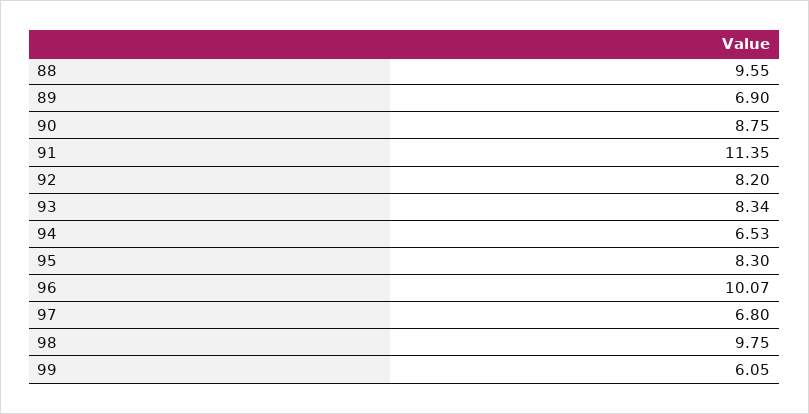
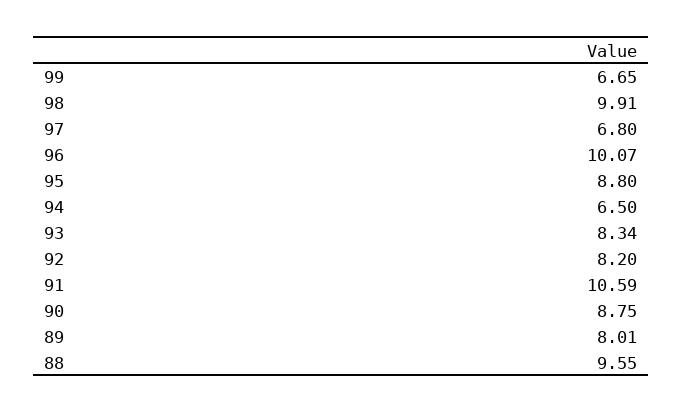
  {
    "88": 9.55,
-   "89": 6.9,
+   "89": 8.01,
    "90": 8.75,
-   "91": 11.35,
+   "91": 10.59,
    "92": 8.2,
    "93": 8.34,
-   "94": 6.53,
+   "94": 6.5,
-   "95": 8.3,
+   "95": 8.8,
    "96": 10.07,
    "97": 6.8,
-   "98": 9.75,
+   "98": 9.91,
-   "99": 6.05
+   "99": 6.65
  }

